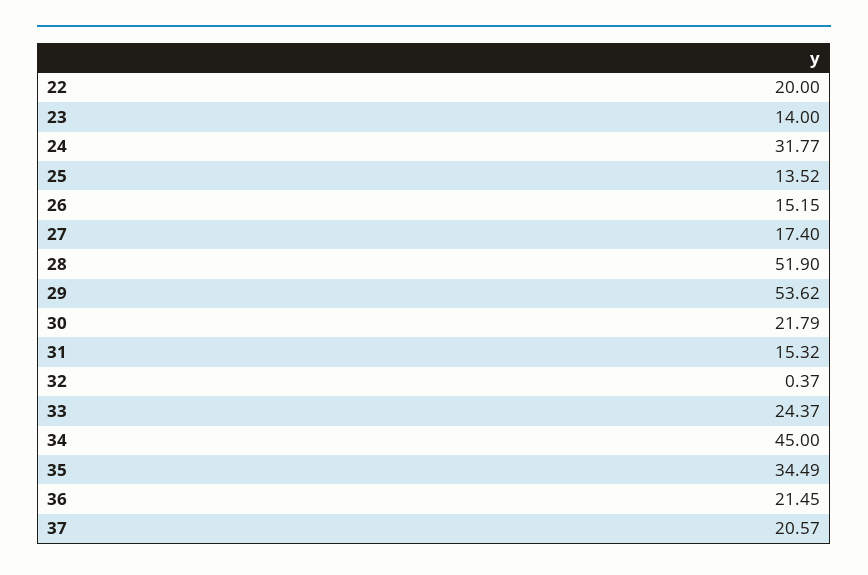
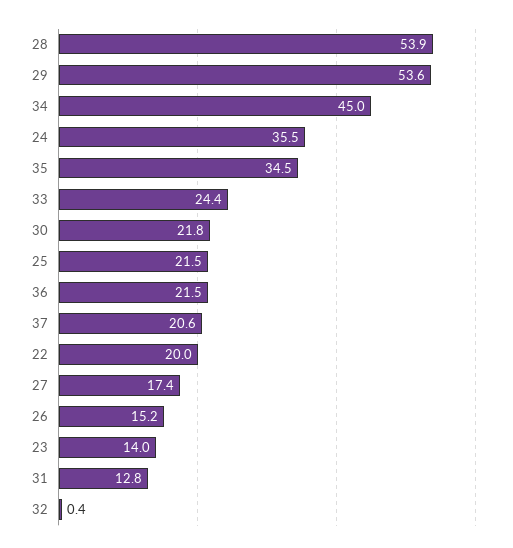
  {
    "22": 20,
    "23": 14,
-   "24": 31.77,
+   "24": 35.5,
-   "25": 13.52,
+   "25": 21.5,
    "26": 15.15,
    "27": 17.4,
-   "28": 51.9,
+   "28": 53.9,
    "29": 53.62,
    "30": 21.79,
-   "31": 15.32,
+   "31": 12.8,
    "32": 0.37,
    "33": 24.37,
    "34": 45,
    "35": 34.49,
    "36": 21.45,
    "37": 20.57
  }

